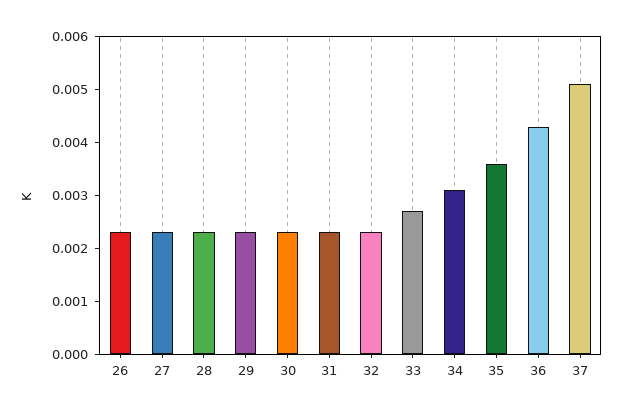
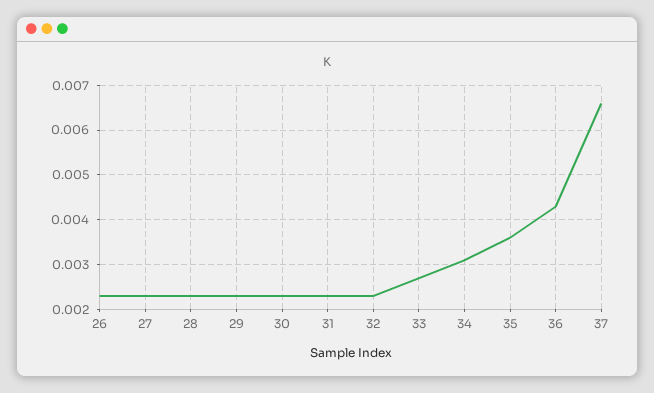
  {
    "26": 0.0025,
    "27": 0.0025,
    "28": 0.0025,
    "29": 0.0025,
    "30": 0.0025,
    "31": 0.0025,
    "32": 0.0025,
    "33": 0.0025,
    "34": 0.003,
    "35": 0.0035,
    "36": 0.0045,
-   "37": 0.005
+   "37": 0.0065
  }

